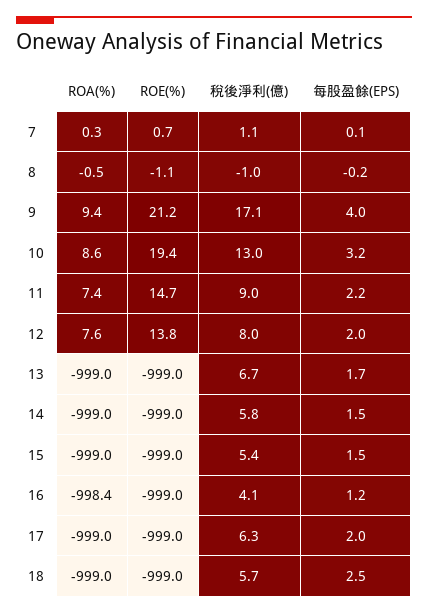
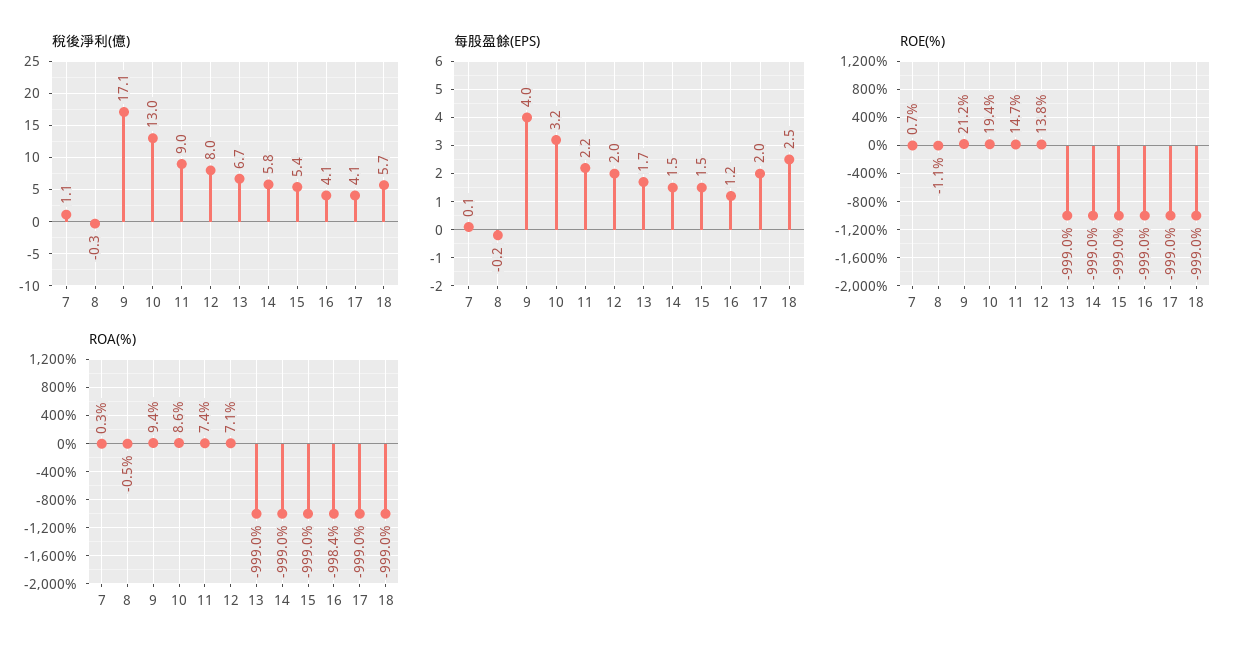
  {
    "ROA(%)": {
      "7": 0.3,
      "8": -0.5,
      "9": 9.4,
      "10": 8.6,
      "11": 7.4,
-     "12": 7.6,
+     "12": 7.1,
      "13": -999,
      "14": -999,
      "15": -999,
      "16": -998.4,
      "17": -999,
      "18": -999
    },
    "ROE(%)": {
      "7": 0.7,
      "8": -1.1,
      "9": 21.2,
      "10": 19.4,
      "11": 14.7,
      "12": 13.8,
      "13": -999,
      "14": -999,
      "15": -999,
      "16": -999,
      "17": -999,
      "18": -999
    },
    "稅後淨利(億)": {
      "7": 1.1,
-     "8": -1,
+     "8": -0.3,
      "9": 17.1,
      "10": 13,
      "11": 9,
      "12": 8,
      "13": 6.7,
      "14": 5.8,
      "15": 5.4,
      "16": 4.1,
-     "17": 6.3,
+     "17": 4.1,
      "18": 5.7
    },
    "每股盈餘(EPS)": {
      "7": 0.1,
      "8": -0.2,
      "9": 4,
      "10": 3.2,
      "11": 2.2,
      "12": 2,
      "13": 1.7,
      "14": 1.5,
      "15": 1.5,
      "16": 1.2,
      "17": 2,
      "18": 2.5
    }
  }

